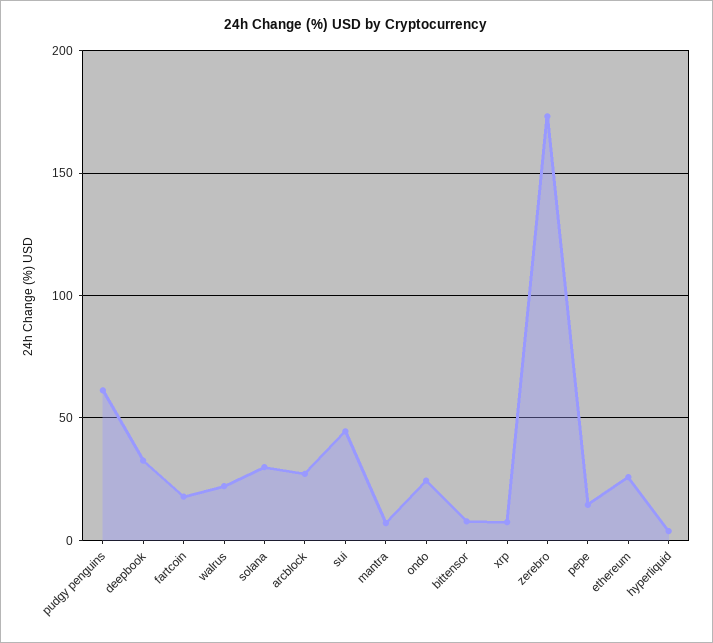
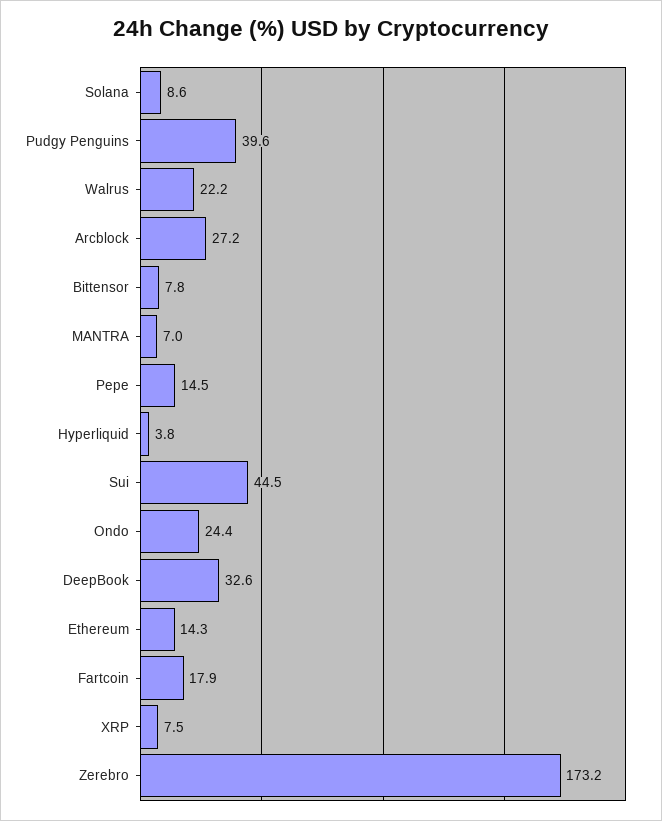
  {
-   "pudgy penguins": 60,
+   "pudgy penguins": 39.6,
    "deepbook": 32.6,
    "fartcoin": 17.9,
    "walrus": 22.2,
-   "solana": 30,
+   "solana": 8.6,
    "arcblock": 27.2,
    "sui": 44.5,
    "mantra": 7,
    "ondo": 24.4,
    "bittensor": 7.8,
    "xrp": 7.5,
    "zerebro": 173.2,
    "pepe": 14.5,
-   "ethereum": 25,
+   "ethereum": 14.3,
    "hyperliquid": 3.8
  }

